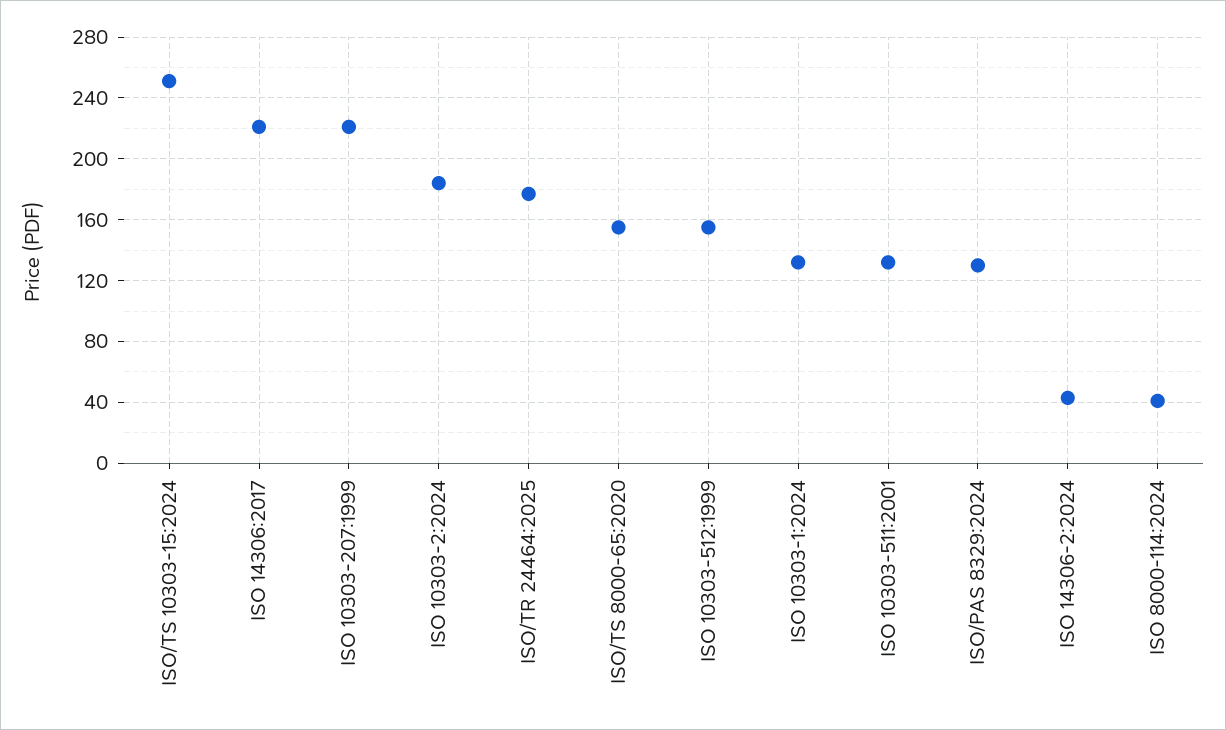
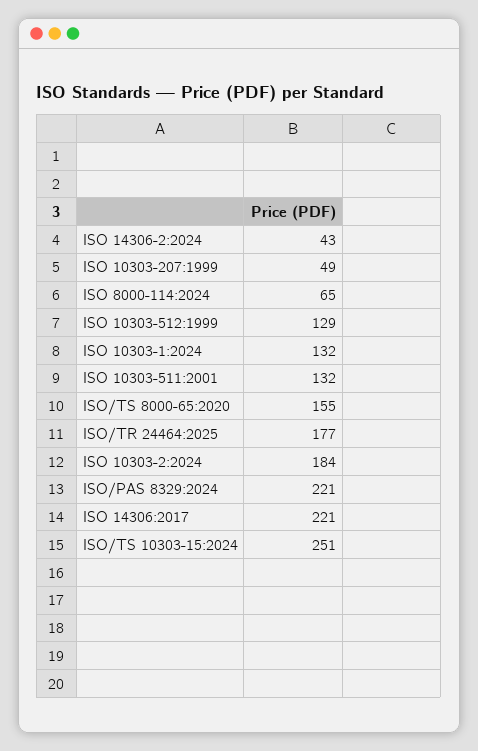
  {
    "ISO/TS 10303-15:2024": 251,
    "ISO 14306:2017": 221,
-   "ISO 10303-207:1999": 220,
+   "ISO 10303-207:1999": 49,
    "ISO 10303-2:2024": 184,
    "ISO/TR 24464:2025": 177,
    "ISO/TS 8000-65:2020": 155,
-   "ISO 10303-512:1999": 155,
+   "ISO 10303-512:1999": 129,
    "ISO 10303-1:2024": 132,
    "ISO 10303-511:2001": 132,
-   "ISO/PAS 8329:2024": 130,
+   "ISO/PAS 8329:2024": 221,
    "ISO 14306-2:2024": 43,
-   "ISO 8000-114:2024": 40
+   "ISO 8000-114:2024": 65
  }

